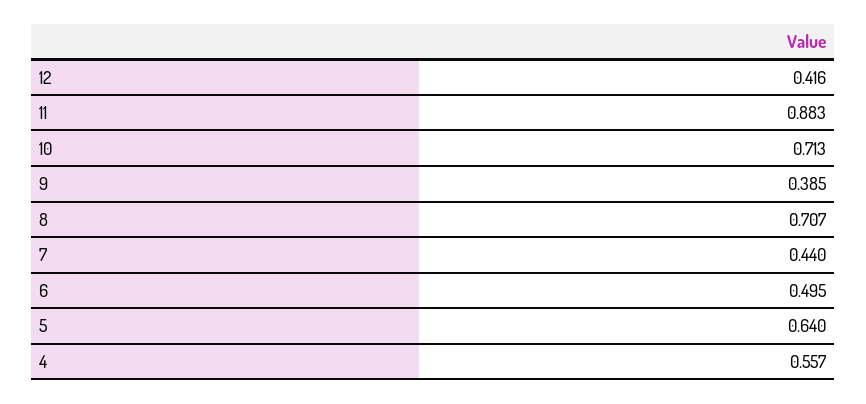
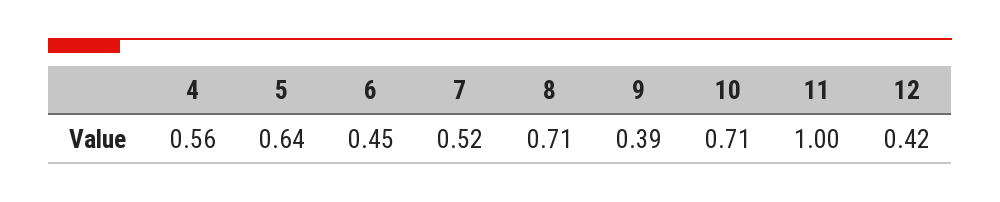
  {
    "12": 0.416,
-   "11": 0.883,
+   "11": 1,
    "10": 0.713,
    "9": 0.385,
    "8": 0.707,
-   "7": 0.44,
+   "7": 0.52,
-   "6": 0.495,
+   "6": 0.45,
    "5": 0.64,
    "4": 0.557
  }

